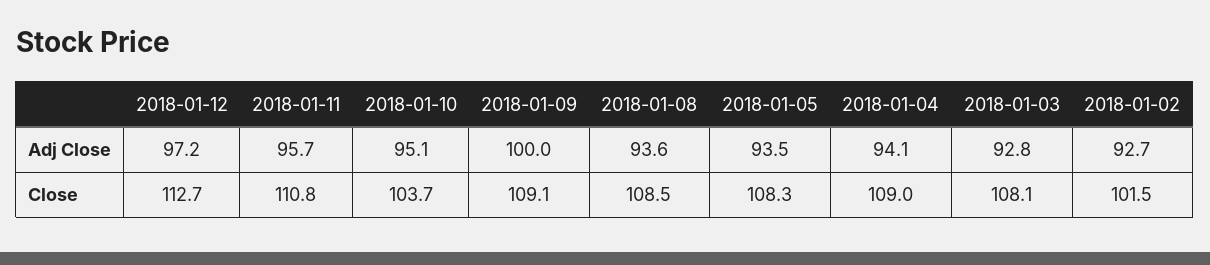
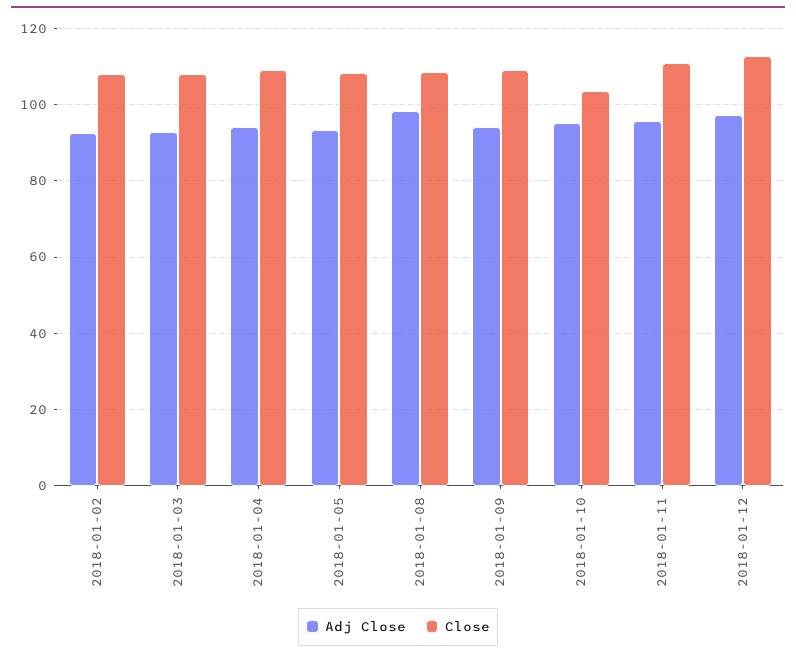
  {
    "Adj Close": {
      "2018-01-12": 97.2,
      "2018-01-11": 95.7,
      "2018-01-10": 95.1,
-     "2018-01-09": 100,
+     "2018-01-09": 94,
-     "2018-01-08": 93.6,
+     "2018-01-08": 98,
      "2018-01-05": 93.5,
      "2018-01-04": 94.1,
      "2018-01-03": 92.8,
      "2018-01-02": 92.7
    },
    "Close": {
      "2018-01-12": 112.7,
      "2018-01-11": 110.8,
      "2018-01-10": 103.7,
      "2018-01-09": 109.1,
      "2018-01-08": 108.5,
      "2018-01-05": 108.3,
      "2018-01-04": 109,
      "2018-01-03": 108.1,
-     "2018-01-02": 101.5
+     "2018-01-02": 108
    }
  }

